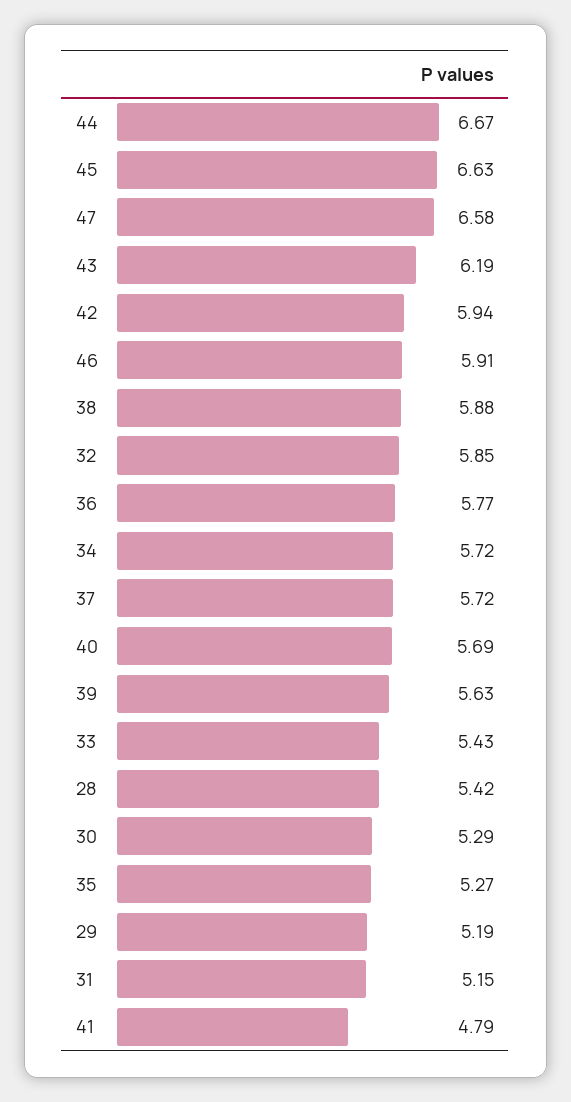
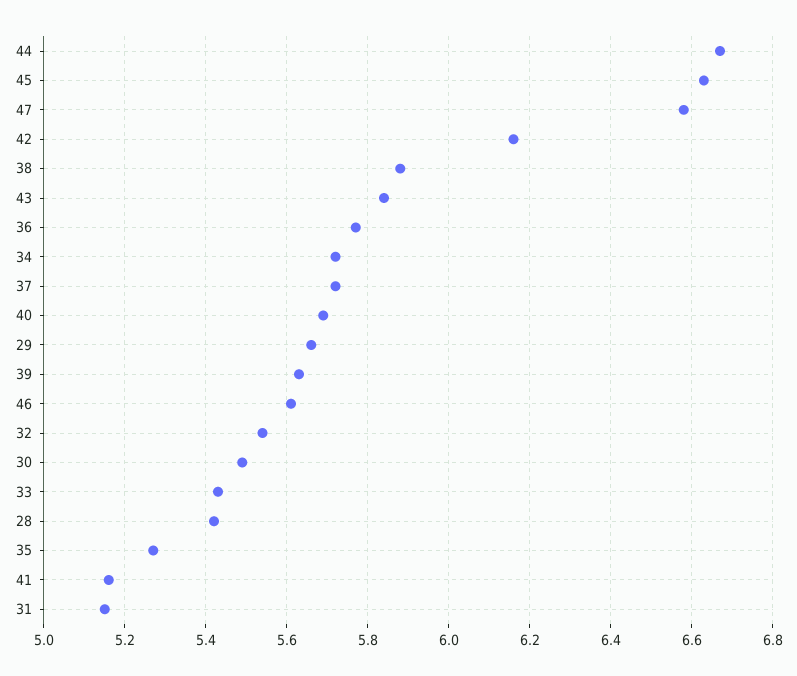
  {
    "44": 6.67,
    "45": 6.63,
    "47": 6.58,
-   "43": 6.19,
+   "43": 5.85,
-   "42": 5.94,
+   "42": 6.15,
-   "46": 5.91,
+   "46": 5.6,
    "38": 5.88,
-   "32": 5.85,
+   "32": 5.55,
    "36": 5.77,
    "34": 5.72,
    "37": 5.72,
    "40": 5.69,
    "39": 5.63,
    "33": 5.43,
    "28": 5.42,
-   "30": 5.29,
+   "30": 5.5,
    "35": 5.27,
-   "29": 5.19,
+   "29": 5.65,
    "31": 5.15,
-   "41": 4.79
+   "41": 5.15
  }

